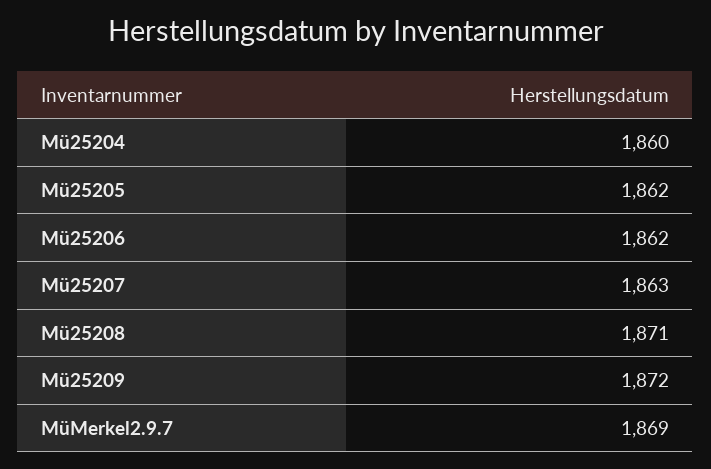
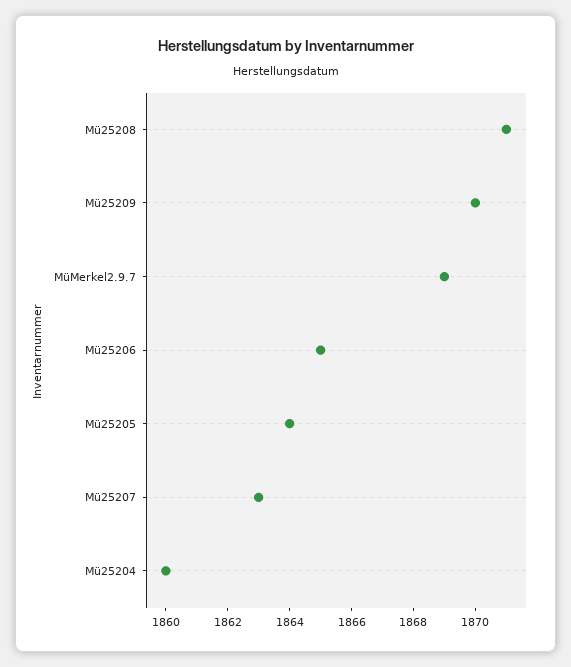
  {
    "Mü25204": 1860,
-   "Mü25205": 1862,
+   "Mü25205": 1864,
-   "Mü25206": 1862,
+   "Mü25206": 1865,
    "Mü25207": 1863,
    "Mü25208": 1871,
-   "Mü25209": 1872,
+   "Mü25209": 1870,
    "MüMerkel2.9.7": 1869
  }

